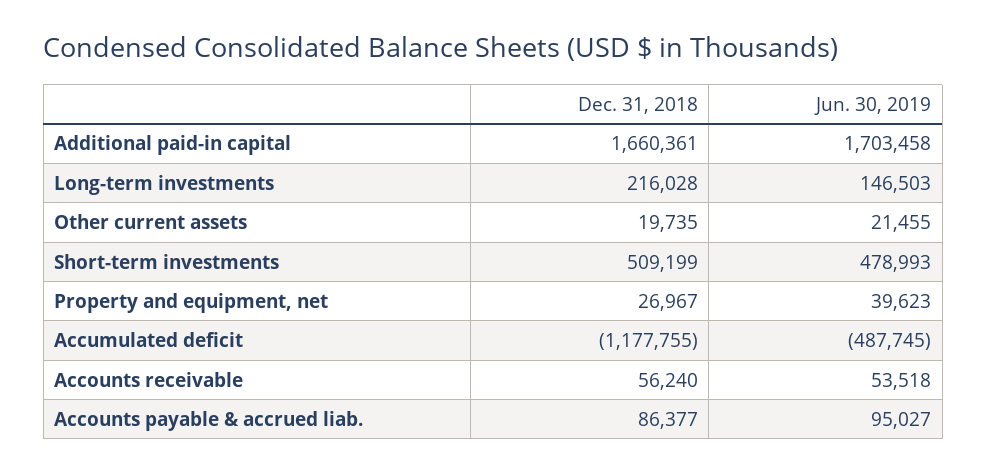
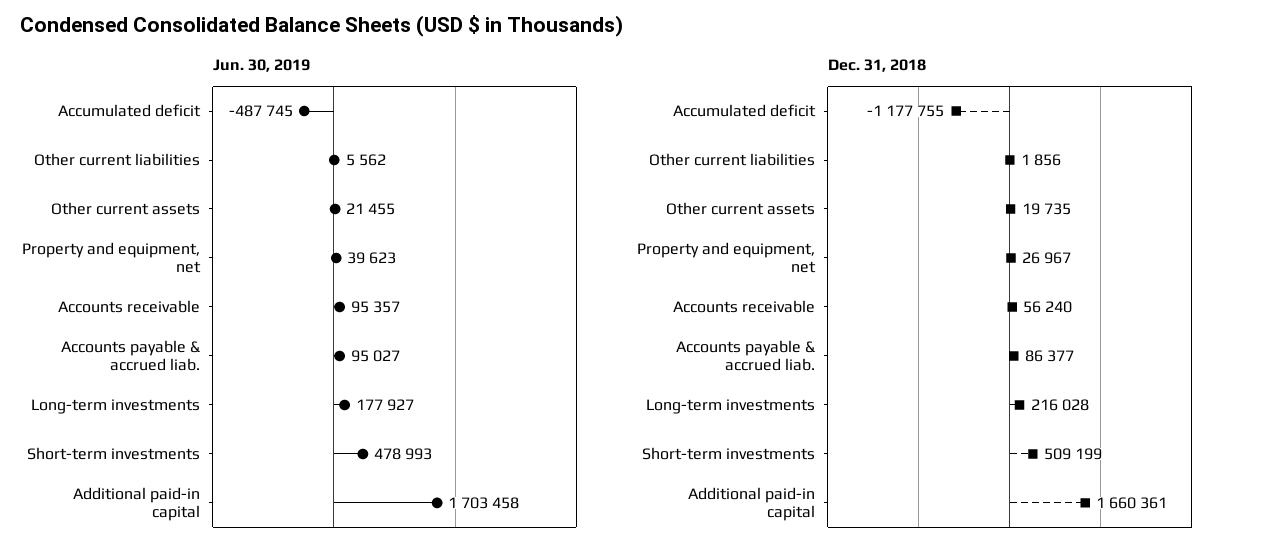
  {
    "Dec. 31, 2018": {
      "Additional paid-in capital": 1660361,
      "Long-term investments": 216028,
      "Other current assets": 19735,
      "Short-term investments": 509199,
      "Property and equipment, net": 26967,
      "Accumulated deficit": -1177755,
      "Accounts receivable": 56240,
-     "Accounts payable & accrued liab.": 86377
+     "Accounts payable & accrued liab.": 86377,
+     "Other current liabilities": 1856
    },
    "Jun. 30, 2019": {
      "Additional paid-in capital": 1703458,
-     "Long-term investments": 146503,
+     "Long-term investments": 177927,
      "Other current assets": 21455,
      "Short-term investments": 478993,
      "Property and equipment, net": 39623,
      "Accumulated deficit": -487745,
-     "Accounts receivable": 53518,
+     "Accounts receivable": 95357,
-     "Accounts payable & accrued liab.": 95027
+     "Accounts payable & accrued liab.": 95027,
+     "Other current liabilities": 5562
    }
  }

